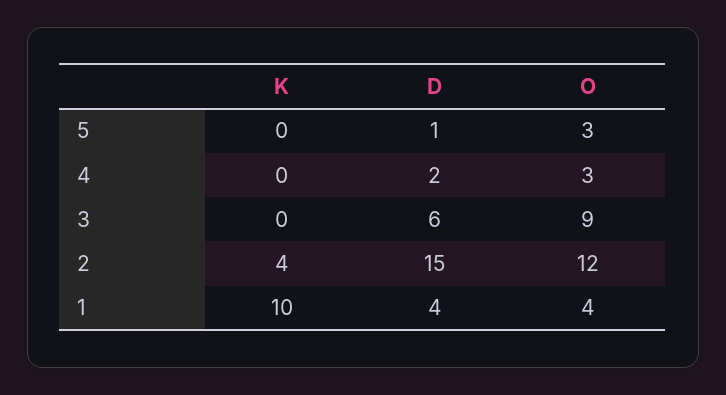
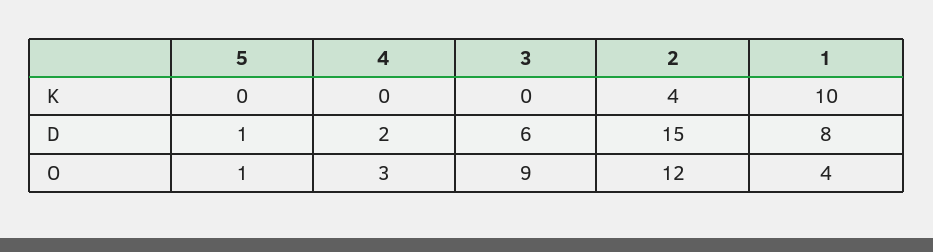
  {
    "K": {
      "5": 0,
      "4": 0,
      "3": 0,
      "2": 4,
      "1": 10
    },
    "D": {
      "5": 1,
      "4": 2,
      "3": 6,
      "2": 15,
-     "1": 4
+     "1": 8
    },
    "O": {
-     "5": 3,
+     "5": 1,
      "4": 3,
      "3": 9,
      "2": 12,
      "1": 4
    }
  }

